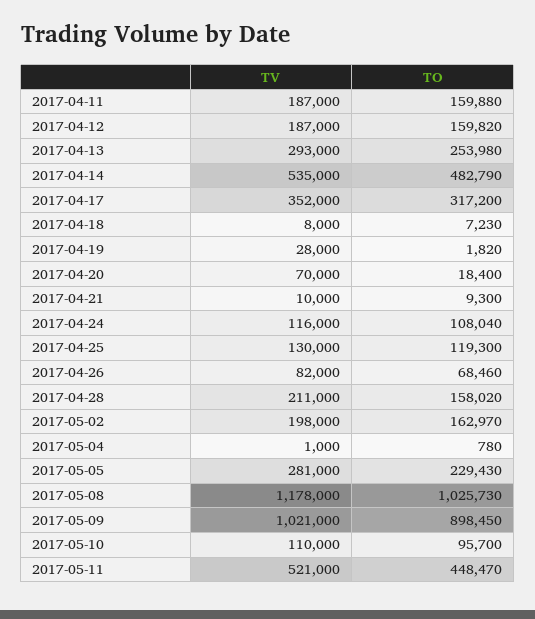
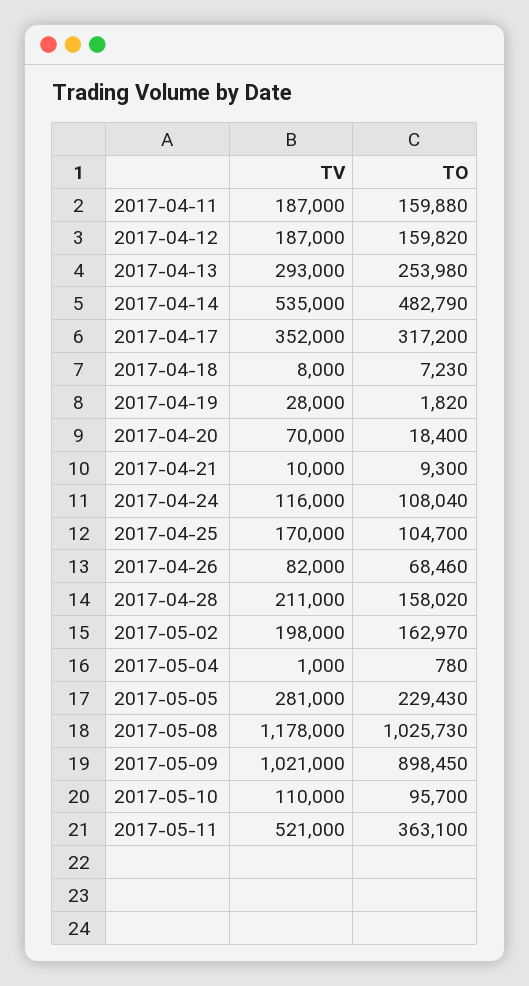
  {
    "TV": {
      "2017-04-11": 187000,
      "2017-04-12": 187000,
      "2017-04-13": 293000,
      "2017-04-14": 535000,
      "2017-04-17": 352000,
      "2017-04-18": 8000,
      "2017-04-19": 28000,
      "2017-04-20": 70000,
      "2017-04-21": 10000,
      "2017-04-24": 116000,
-     "2017-04-25": 130000,
+     "2017-04-25": 170000,
      "2017-04-26": 82000,
      "2017-04-28": 211000,
      "2017-05-02": 198000,
      "2017-05-04": 1000,
      "2017-05-05": 281000,
      "2017-05-08": 1178000,
      "2017-05-09": 1021000,
      "2017-05-10": 110000,
      "2017-05-11": 521000
    },
    "TO": {
      "2017-04-11": 159880,
      "2017-04-12": 159820,
      "2017-04-13": 253980,
      "2017-04-14": 482790,
      "2017-04-17": 317200,
      "2017-04-18": 7230,
      "2017-04-19": 1820,
      "2017-04-20": 18400,
      "2017-04-21": 9300,
      "2017-04-24": 108040,
-     "2017-04-25": 119300,
+     "2017-04-25": 104700,
      "2017-04-26": 68460,
      "2017-04-28": 158020,
      "2017-05-02": 162970,
      "2017-05-04": 780,
      "2017-05-05": 229430,
      "2017-05-08": 1025730,
      "2017-05-09": 898450,
      "2017-05-10": 95700,
-     "2017-05-11": 448470
+     "2017-05-11": 363100
    }
  }

